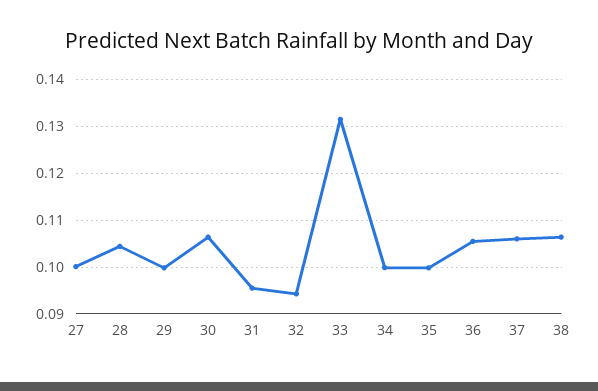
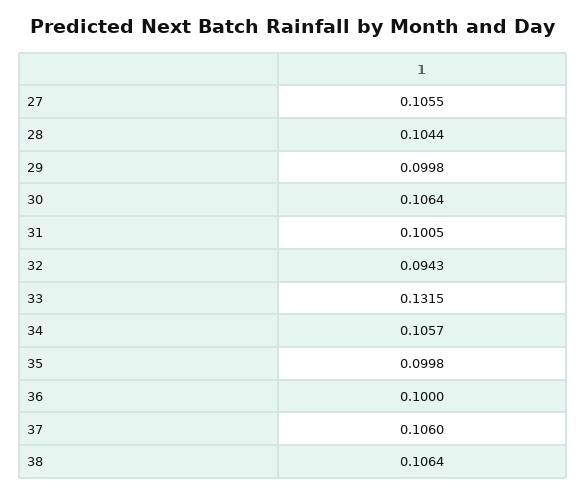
  {
-   "27": 0.1,
+   "27": 0.1055,
    "28": 0.1044,
    "29": 0.0998,
    "30": 0.1064,
-   "31": 0.096,
+   "31": 0.1005,
    "32": 0.0943,
    "33": 0.1315,
-   "34": 0.1,
+   "34": 0.1057,
    "35": 0.0998,
-   "36": 0.106,
+   "36": 0.1,
    "37": 0.106,
    "38": 0.1064
  }

